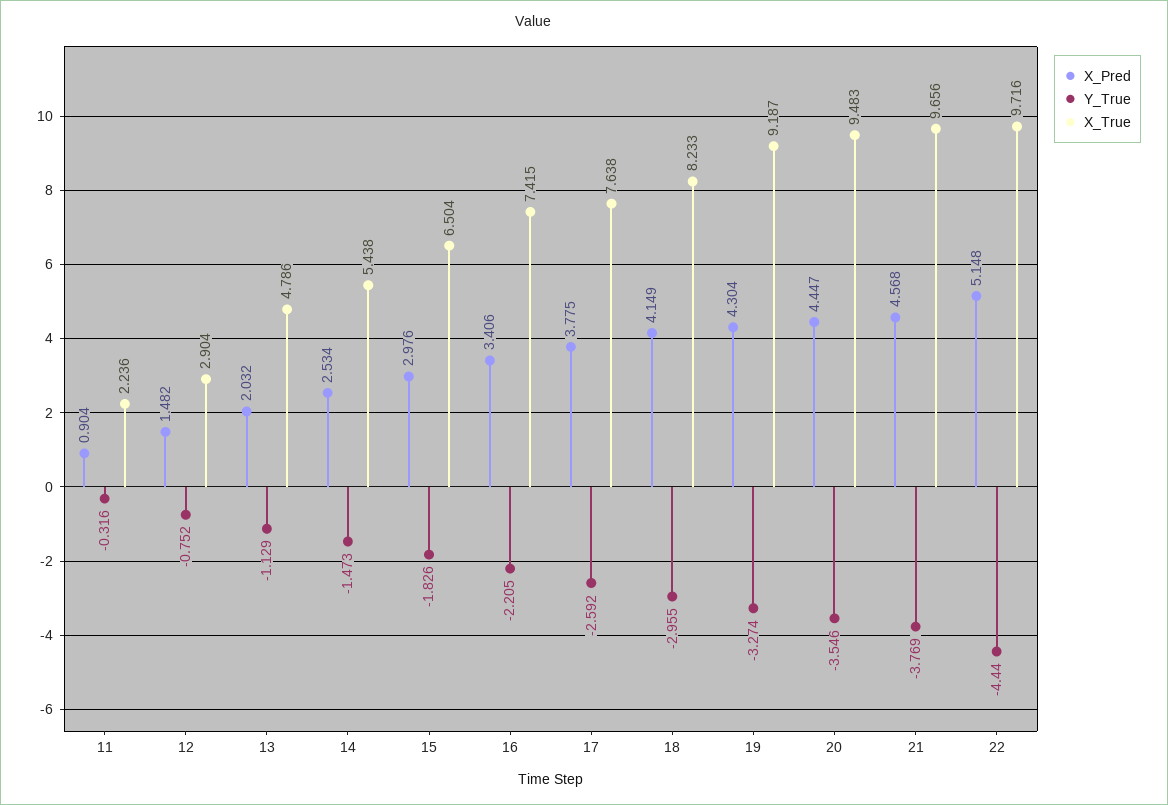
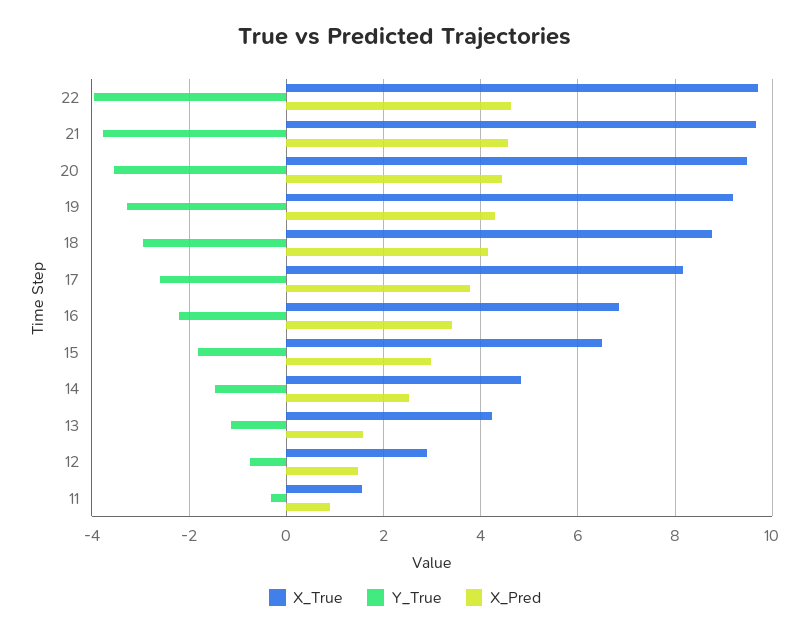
  {
    "X_Pred": {
      "11": 0.904,
      "12": 1.482,
-     "13": 2.032,
+     "13": 1.6,
      "14": 2.534,
      "15": 2.976,
      "16": 3.406,
      "17": 3.775,
      "18": 4.149,
      "19": 4.304,
      "20": 4.447,
      "21": 4.568,
-     "22": 5.148
+     "22": 4.6
    },
    "Y_True": {
      "11": -0.316,
      "12": -0.752,
      "13": -1.129,
      "14": -1.473,
      "15": -1.826,
      "16": -2.205,
      "17": -2.592,
      "18": -2.955,
      "19": -3.274,
      "20": -3.546,
      "21": -3.769,
-     "22": -4.44
+     "22": -4
    },
    "X_True": {
-     "11": 2.236,
+     "11": 1.6,
      "12": 2.904,
-     "13": 4.786,
+     "13": 4.2,
-     "14": 5.438,
+     "14": 4.8,
      "15": 6.504,
-     "16": 7.415,
+     "16": 6.8,
-     "17": 7.638,
+     "17": 8.2,
-     "18": 8.233,
+     "18": 8.8,
      "19": 9.187,
      "20": 9.483,
      "21": 9.656,
      "22": 9.716
    }
  }

